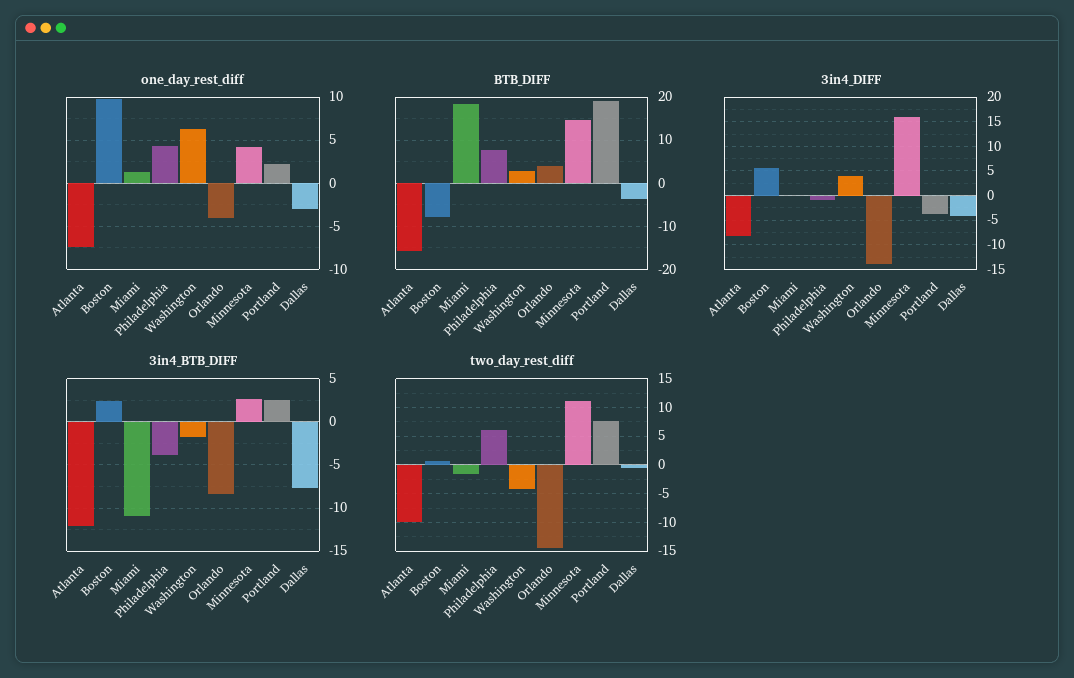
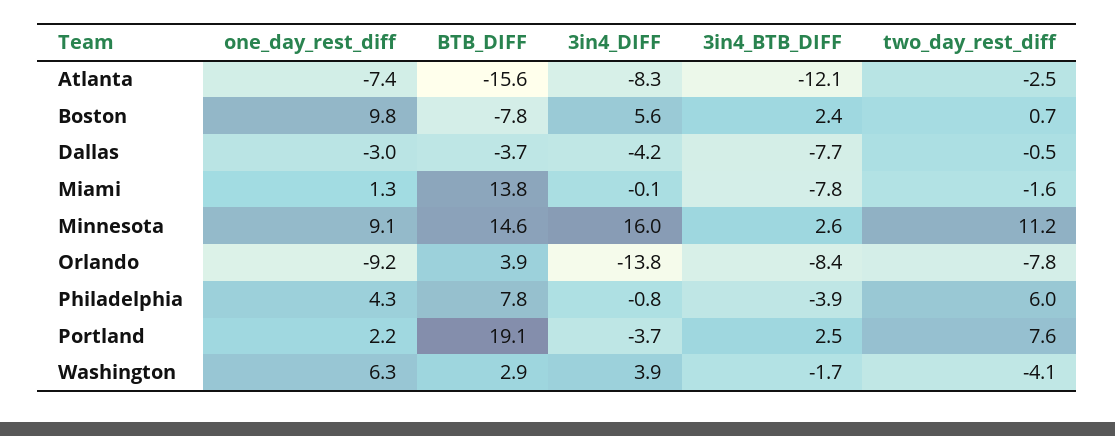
  {
    "one_day_rest_diff": {
      "Atlanta": -7.4,
      "Boston": 9.8,
      "Miami": 1.3,
      "Philadelphia": 4.3,
      "Washington": 6.3,
-     "Orlando": -4,
+     "Orlando": -9.2,
-     "Minnesota": 4,
+     "Minnesota": 9.1,
      "Portland": 2.2,
      "Dallas": -3
    },
    "BTB_DIFF": {
      "Atlanta": -15.6,
      "Boston": -7.8,
-     "Miami": 18,
+     "Miami": 13.8,
      "Philadelphia": 7.8,
      "Washington": 2.9,
      "Orlando": 3.9,
      "Minnesota": 14.6,
      "Portland": 19.1,
      "Dallas": -3.7
    },
    "3in4_DIFF": {
      "Atlanta": -8.3,
      "Boston": 5.6,
      "Miami": -0.1,
      "Philadelphia": -0.8,
      "Washington": 3.9,
      "Orlando": -13.8,
      "Minnesota": 16,
      "Portland": -3.7,
      "Dallas": -4.2
    },
    "3in4_BTB_DIFF": {
      "Atlanta": -12.1,
      "Boston": 2.4,
-     "Miami": -11,
+     "Miami": -7.8,
      "Philadelphia": -3.9,
      "Washington": -1.7,
      "Orlando": -8.4,
      "Minnesota": 2.6,
      "Portland": 2.5,
      "Dallas": -7.7
    },
    "two_day_rest_diff": {
-     "Atlanta": -10,
+     "Atlanta": -2.5,
      "Boston": 0.7,
      "Miami": -1.6,
      "Philadelphia": 6,
      "Washington": -4.1,
-     "Orlando": -15,
+     "Orlando": -7.8,
      "Minnesota": 11.2,
      "Portland": 7.6,
      "Dallas": -0.5
    }
  }

